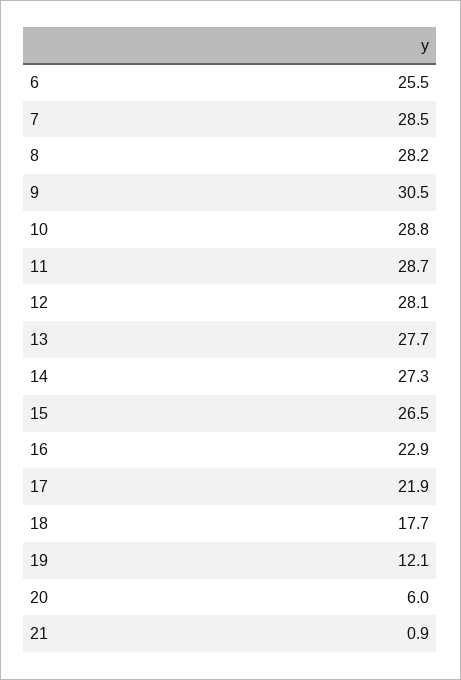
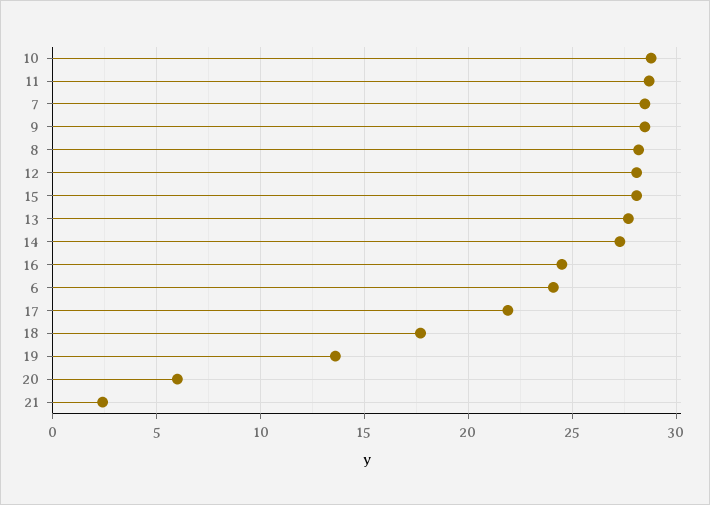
  {
-   "6": 25.5,
+   "6": 24,
    "7": 28.5,
    "8": 28.2,
-   "9": 30.5,
+   "9": 28.5,
    "10": 28.8,
    "11": 28.7,
    "12": 28.1,
    "13": 27.7,
    "14": 27.3,
-   "15": 26.5,
+   "15": 28,
-   "16": 22.9,
+   "16": 24.5,
    "17": 21.9,
    "18": 17.7,
-   "19": 12.1,
+   "19": 13.5,
    "20": 6,
-   "21": 0.9
+   "21": 2.5
  }

